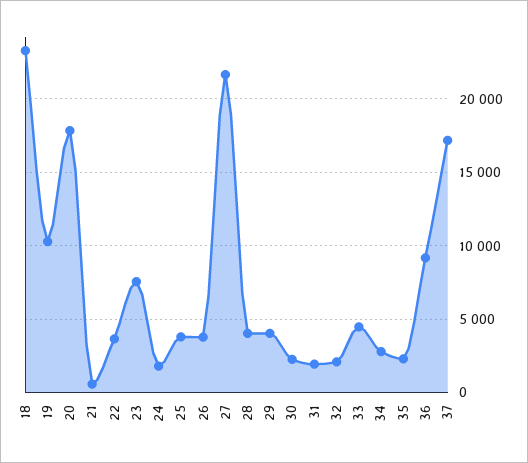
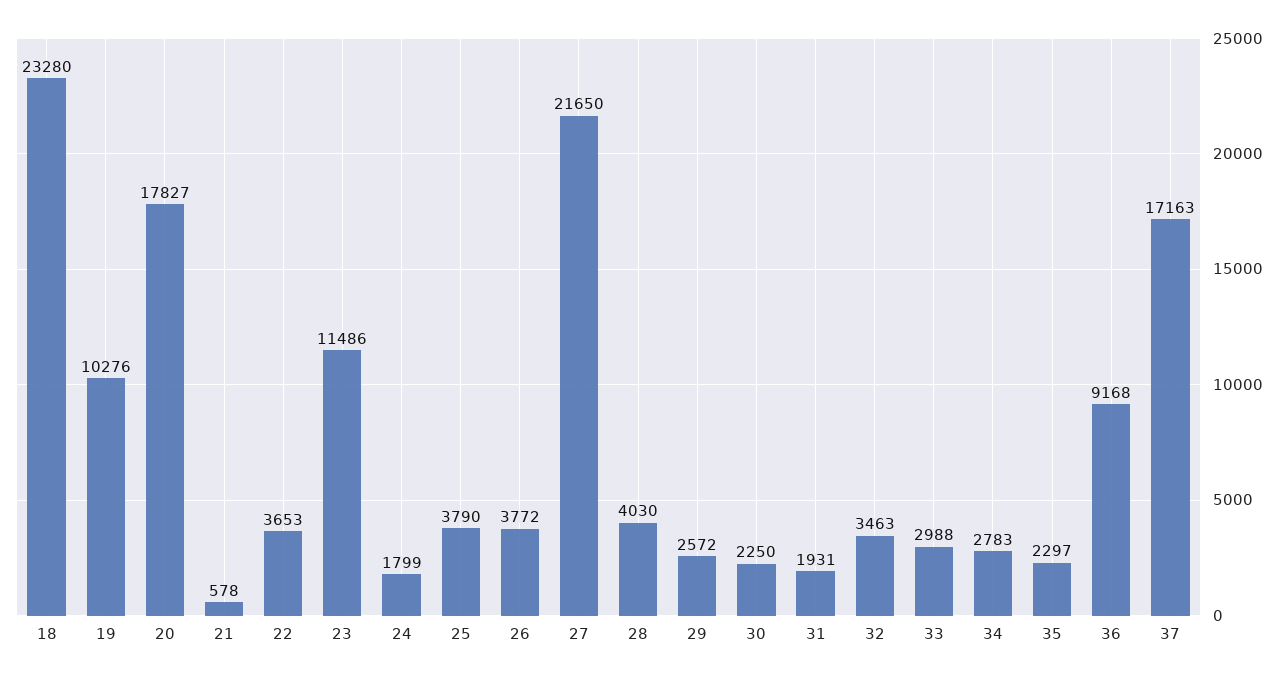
  {
    "18": 23280,
    "19": 10276,
    "20": 17827,
    "21": 578,
    "22": 3653,
-   "23": 7500,
+   "23": 11486,
    "24": 1799,
    "25": 3790,
    "26": 3772,
    "27": 21650,
    "28": 4030,
-   "29": 4000,
+   "29": 2572,
    "30": 2250,
    "31": 1931,
-   "32": 2000,
+   "32": 3463,
-   "33": 4500,
+   "33": 2988,
    "34": 2783,
    "35": 2297,
    "36": 9168,
    "37": 17163
  }

